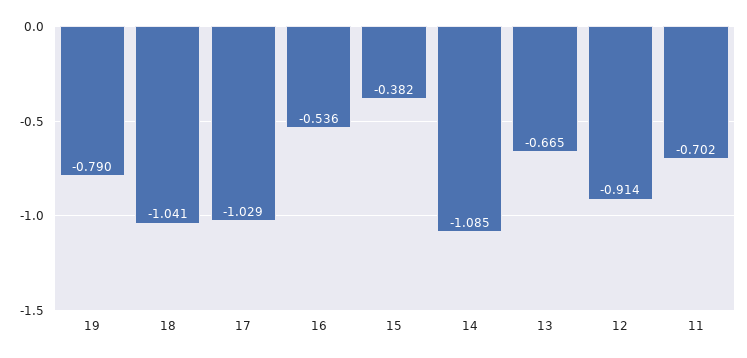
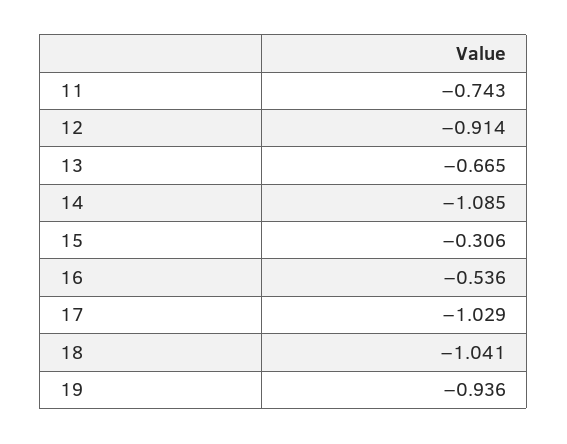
  {
-   "19": -0.79,
+   "19": -0.936,
    "18": -1.041,
    "17": -1.029,
    "16": -0.536,
-   "15": -0.382,
+   "15": -0.306,
    "14": -1.085,
    "13": -0.665,
    "12": -0.914,
-   "11": -0.702
+   "11": -0.743
  }

